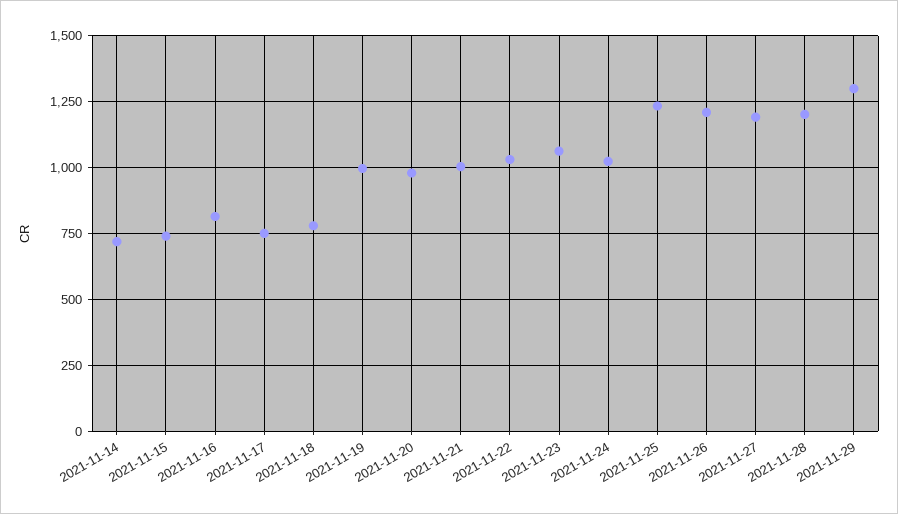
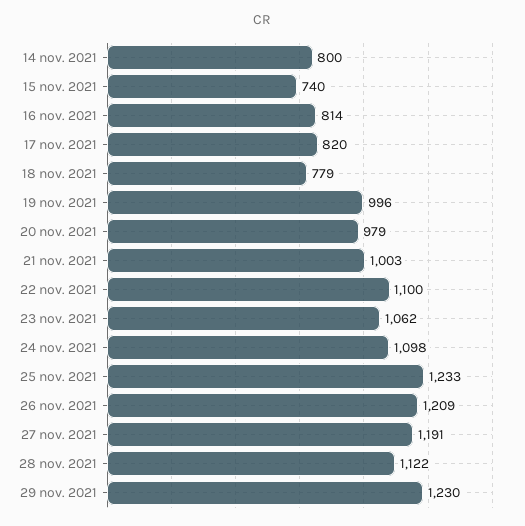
  {
-   "2021-11-14": 725,
+   "2021-11-14": 800,
    "2021-11-15": 740,
    "2021-11-16": 814,
-   "2021-11-17": 750,
+   "2021-11-17": 820,
    "2021-11-18": 779,
    "2021-11-19": 996,
    "2021-11-20": 979,
    "2021-11-21": 1003,
-   "2021-11-22": 1025,
+   "2021-11-22": 1100,
    "2021-11-23": 1062,
-   "2021-11-24": 1025,
+   "2021-11-24": 1098,
    "2021-11-25": 1233,
    "2021-11-26": 1209,
    "2021-11-27": 1191,
-   "2021-11-28": 1200,
+   "2021-11-28": 1122,
-   "2021-11-29": 1300
+   "2021-11-29": 1230
  }

